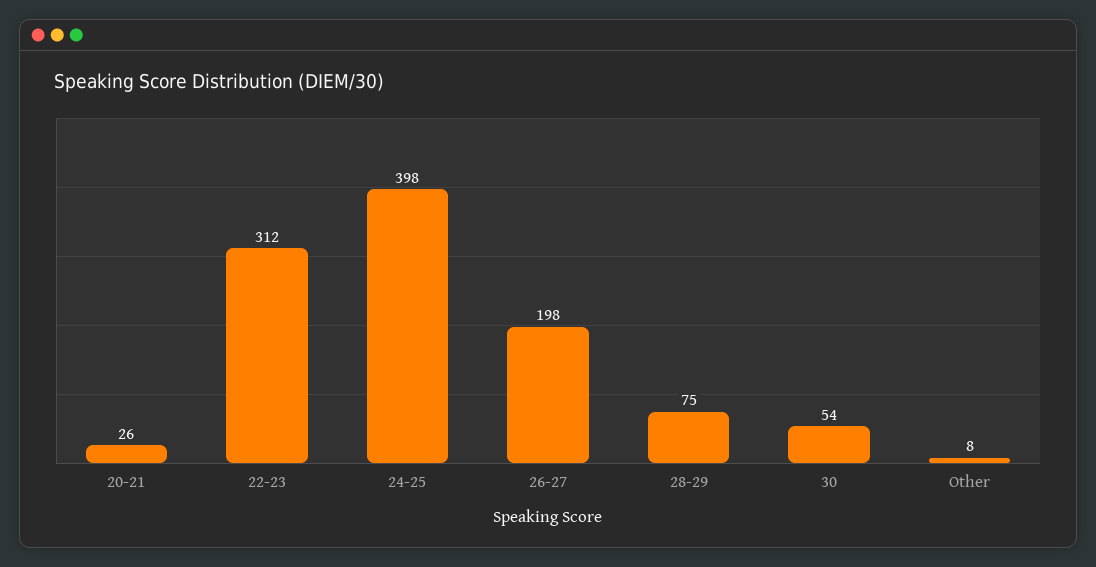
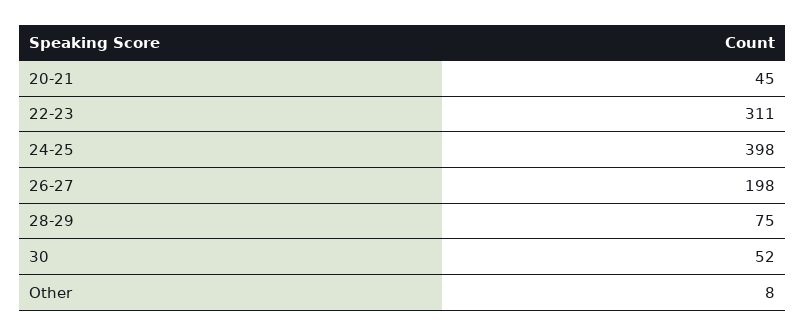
  {
-   "20-21": 26,
+   "20-21": 45,
-   "22-23": 312,
+   "22-23": 311,
    "24-25": 398,
    "26-27": 198,
    "28-29": 75,
-   "30": 54,
+   "30": 52,
    "Other": 8
  }

